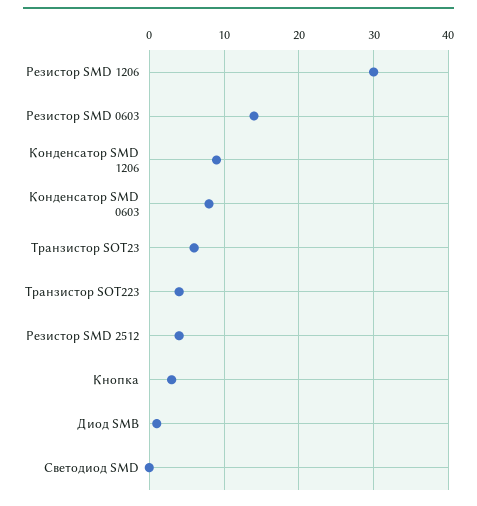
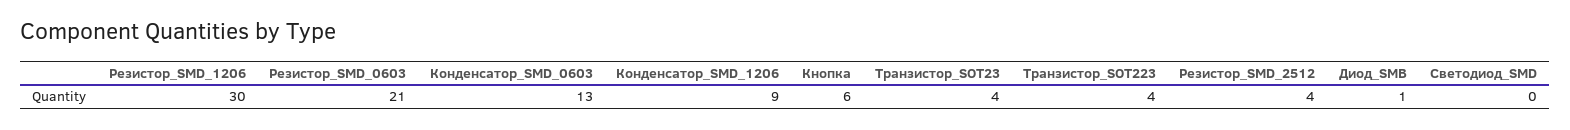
  {
    "Резистор SMD 1206": 30,
-   "Резистор SMD 0603": 14,
+   "Резистор SMD 0603": 21,
    "Конденсатор SMD 1206": 9,
-   "Конденсатор SMD 0603": 8,
+   "Конденсатор SMD 0603": 13,
-   "Транзистор SOT23": 6,
+   "Транзистор SOT23": 4,
    "Транзистор SOT223": 4,
    "Резистор SMD 2512": 4,
-   "Кнопка": 3,
+   "Кнопка": 6,
    "Диод SMB": 1,
    "Светодиод SMD": 0
  }

